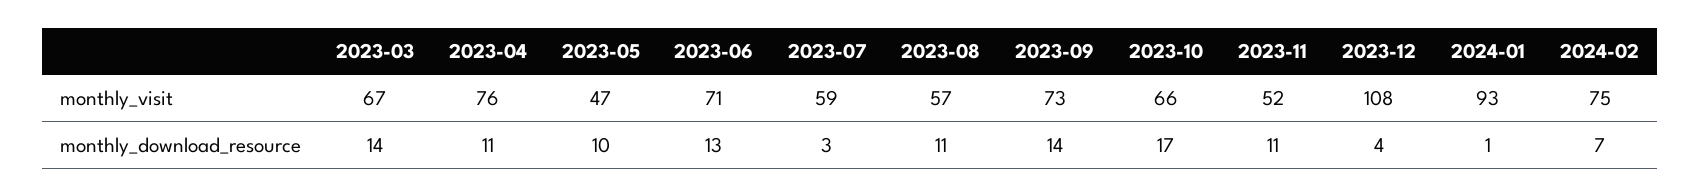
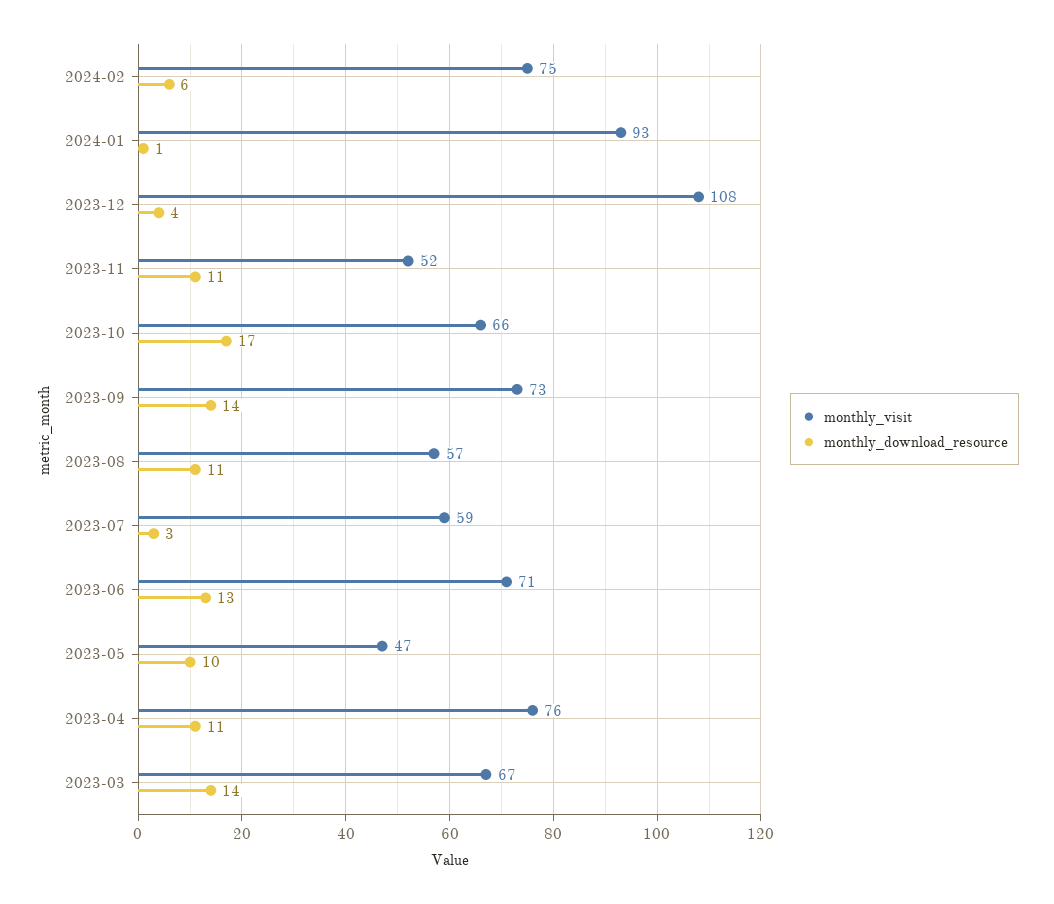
  {
    "monthly_visit": {
      "2023-03": 67,
      "2023-04": 76,
      "2023-05": 47,
      "2023-06": 71,
      "2023-07": 59,
      "2023-08": 57,
      "2023-09": 73,
      "2023-10": 66,
      "2023-11": 52,
      "2023-12": 108,
      "2024-01": 93,
      "2024-02": 75
    },
    "monthly_download_resource": {
      "2023-03": 14,
      "2023-04": 11,
      "2023-05": 10,
      "2023-06": 13,
      "2023-07": 3,
      "2023-08": 11,
      "2023-09": 14,
      "2023-10": 17,
      "2023-11": 11,
      "2023-12": 4,
      "2024-01": 1,
-     "2024-02": 7
+     "2024-02": 6
    }
  }

